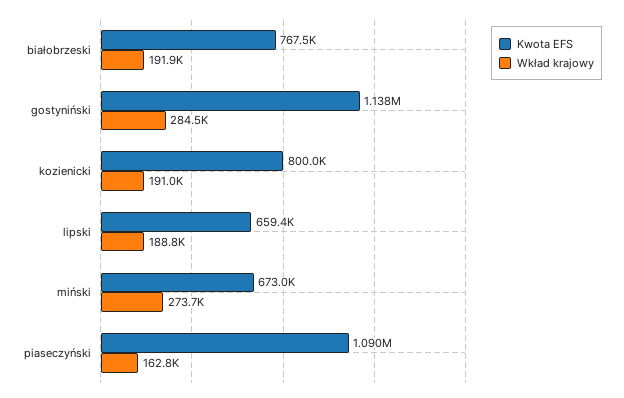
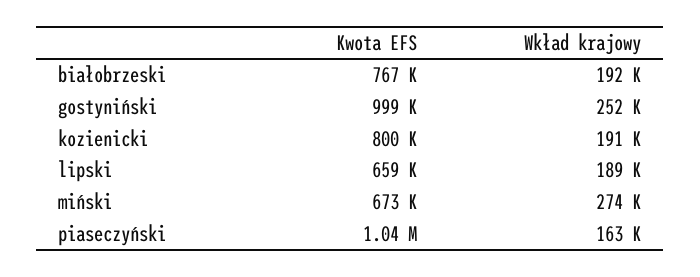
  {
    "Kwota EFS": {
      "białobrzeski": 767500,
-     "gostyniński": 1138000,
+     "gostyniński": 999000,
      "kozienicki": 800000,
      "lipski": 659400,
      "miński": 673000,
-     "piaseczyński": 1090000
+     "piaseczyński": 1040000
    },
    "Wkład krajowy": {
      "białobrzeski": 191900,
-     "gostyniński": 284500,
+     "gostyniński": 252000,
      "kozienicki": 191000,
      "lipski": 188800,
      "miński": 273700,
      "piaseczyński": 162800
    }
  }

